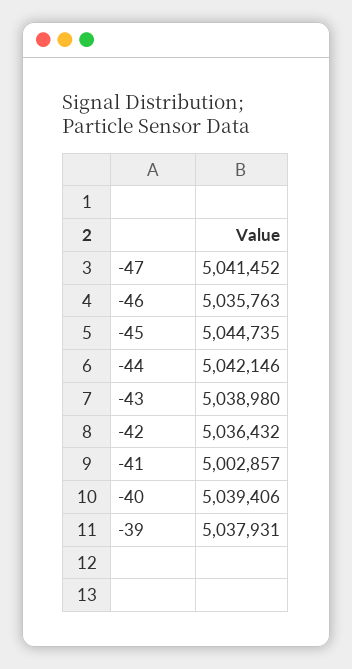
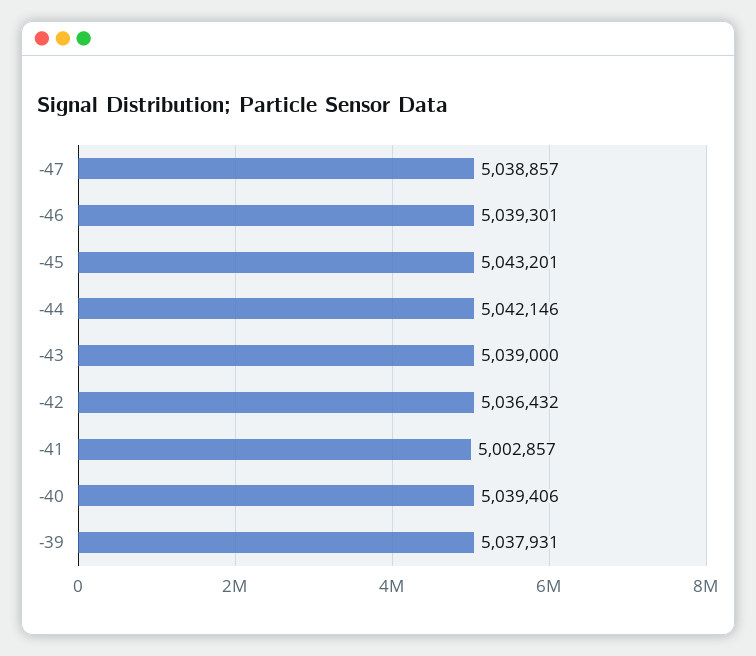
  {
-   "-47": 5041452,
+   "-47": 5038857,
-   "-46": 5035763,
+   "-46": 5039301,
-   "-45": 5044735,
+   "-45": 5043201,
    "-44": 5042146,
-   "-43": 5038980,
+   "-43": 5039000,
    "-42": 5036432,
    "-41": 5002857,
    "-40": 5039406,
    "-39": 5037931
  }

